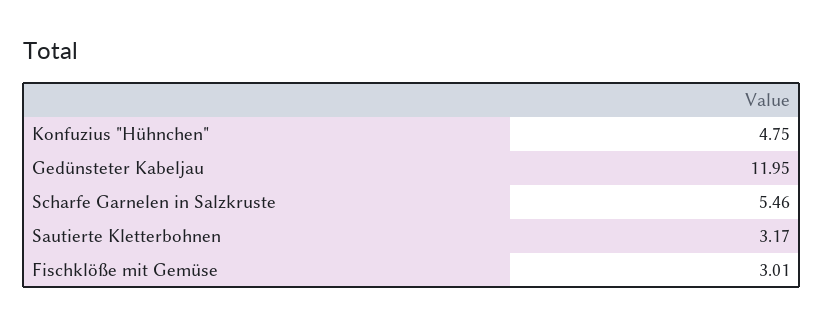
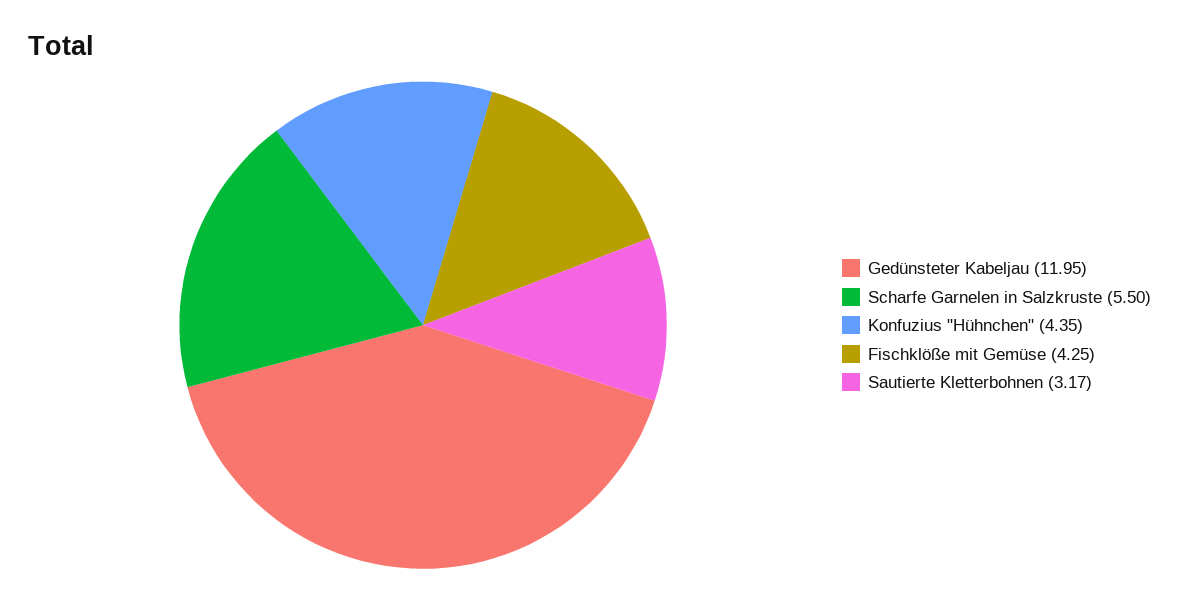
  {
-   "Konfuzius \"Hühnchen\"": 4.75,
+   "Konfuzius \"Hühnchen\"": 4.35,
    "Gedünsteter Kabeljau": 11.95,
-   "Scharfe Garnelen in Salzkruste": 5.46,
+   "Scharfe Garnelen in Salzkruste": 5.5,
    "Sautierte Kletterbohnen": 3.17,
-   "Fischklöße mit Gemüse": 3.01
+   "Fischklöße mit Gemüse": 4.25
  }

